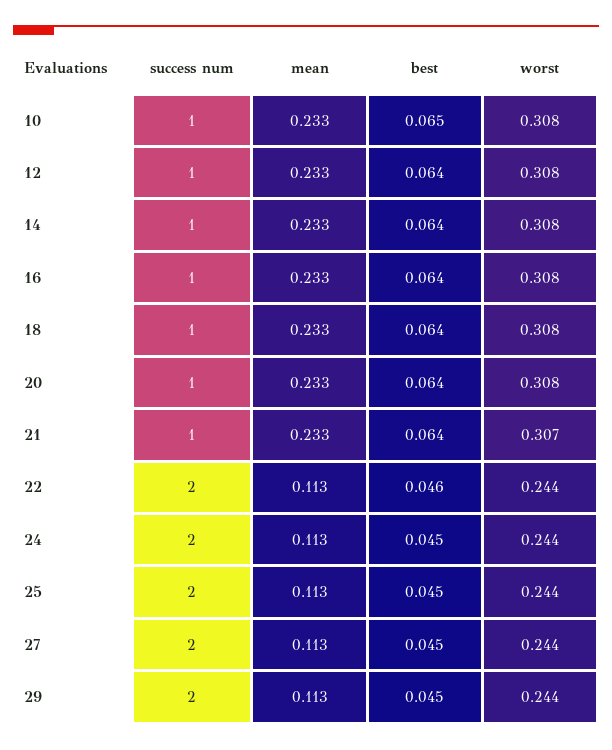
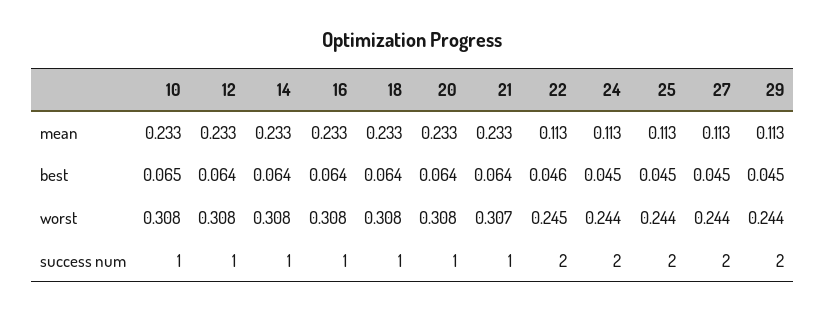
  {
    "success num": {
      "10": 1,
      "12": 1,
      "14": 1,
      "16": 1,
      "18": 1,
      "20": 1,
      "21": 1,
      "22": 2,
      "24": 2,
      "25": 2,
      "27": 2,
      "29": 2
    },
    "mean": {
      "10": 0.233,
      "12": 0.233,
      "14": 0.233,
      "16": 0.233,
      "18": 0.233,
      "20": 0.233,
      "21": 0.233,
      "22": 0.113,
      "24": 0.113,
      "25": 0.113,
      "27": 0.113,
      "29": 0.113
    },
    "best": {
      "10": 0.065,
      "12": 0.064,
      "14": 0.064,
      "16": 0.064,
      "18": 0.064,
      "20": 0.064,
      "21": 0.064,
      "22": 0.046,
      "24": 0.045,
      "25": 0.045,
      "27": 0.045,
      "29": 0.045
    },
    "worst": {
      "10": 0.308,
      "12": 0.308,
      "14": 0.308,
      "16": 0.308,
      "18": 0.308,
      "20": 0.308,
      "21": 0.307,
-     "22": 0.244,
+     "22": 0.245,
      "24": 0.244,
      "25": 0.244,
      "27": 0.244,
      "29": 0.244
    }
  }

